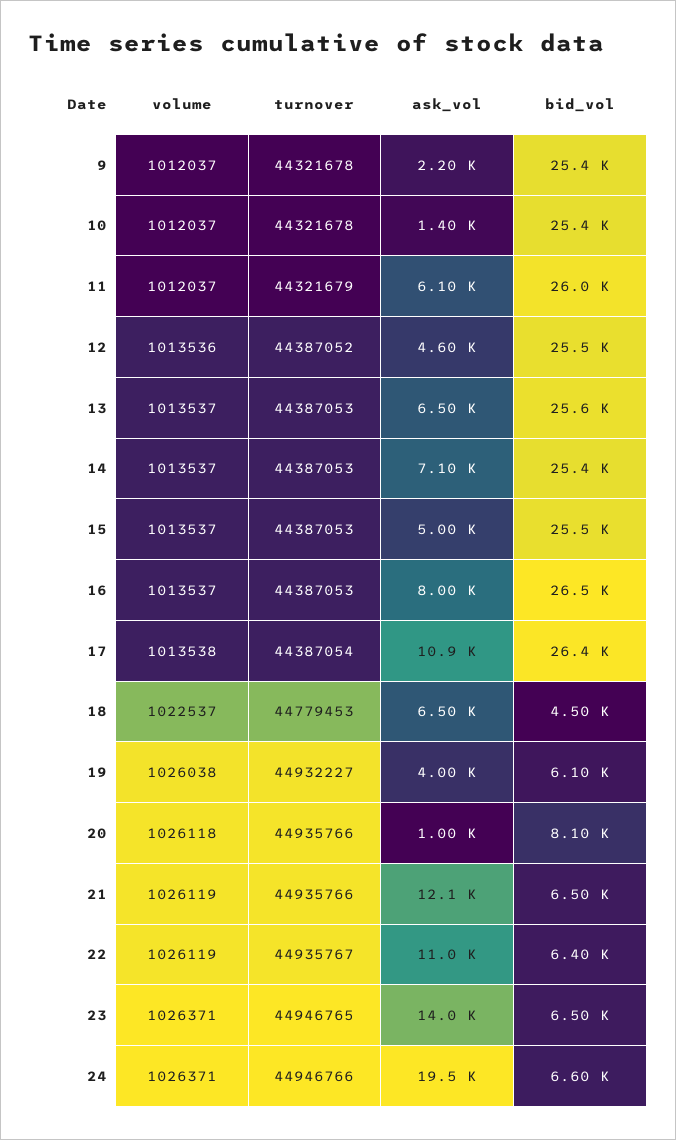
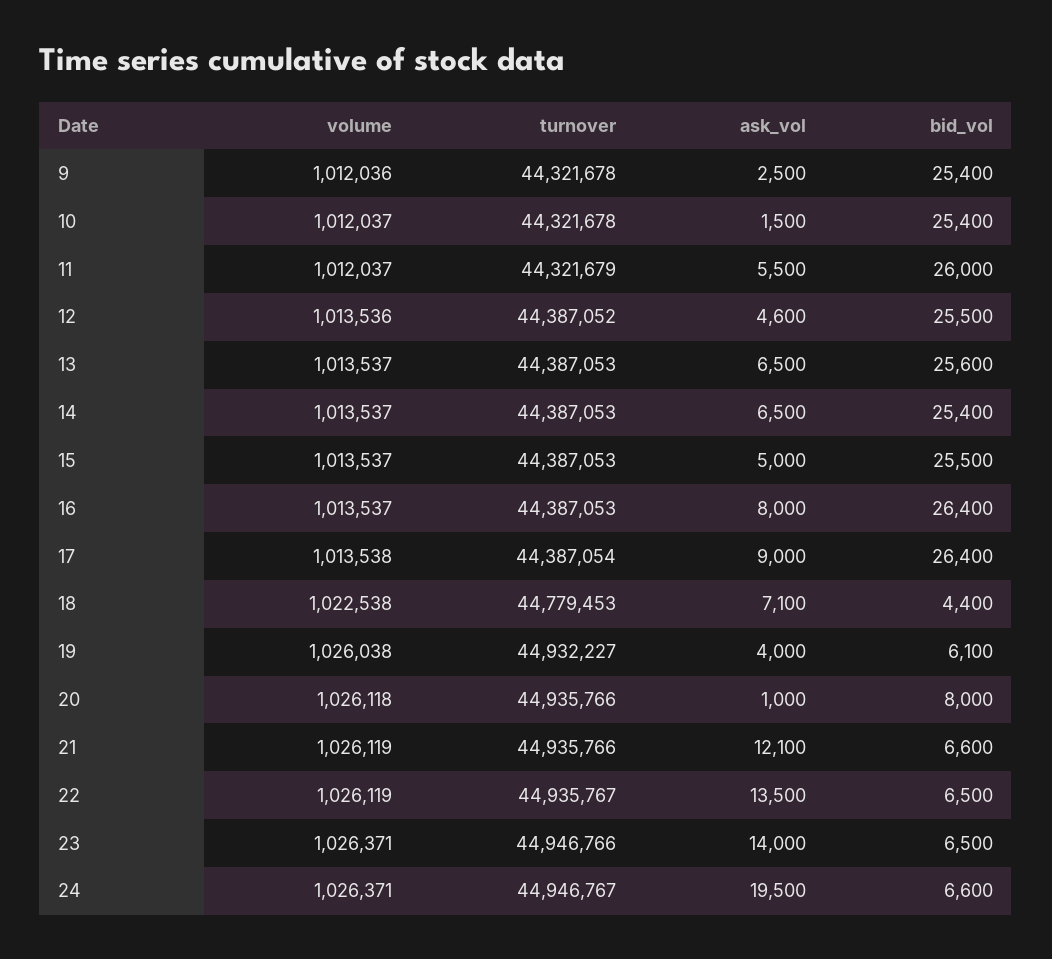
  {
    "volume": {
-     "9": 1012037,
+     "9": 1012036,
      "10": 1012037,
      "11": 1012037,
      "12": 1013536,
      "13": 1013537,
      "14": 1013537,
      "15": 1013537,
      "16": 1013537,
      "17": 1013538,
-     "18": 1022537,
+     "18": 1022538,
      "19": 1026038,
      "20": 1026118,
      "21": 1026119,
      "22": 1026119,
      "23": 1026371,
      "24": 1026371
    },
    "turnover": {
      "9": 44321678,
      "10": 44321678,
      "11": 44321679,
      "12": 44387052,
      "13": 44387053,
      "14": 44387053,
      "15": 44387053,
      "16": 44387053,
      "17": 44387054,
      "18": 44779453,
      "19": 44932227,
      "20": 44935766,
      "21": 44935766,
      "22": 44935767,
-     "23": 44946765,
+     "23": 44946766,
-     "24": 44946766
+     "24": 44946767
    },
    "ask_vol": {
-     "9": 2200,
+     "9": 2500,
-     "10": 1400,
+     "10": 1500,
-     "11": 6100,
+     "11": 5500,
      "12": 4600,
      "13": 6500,
-     "14": 7100,
+     "14": 6500,
      "15": 5000,
      "16": 8000,
-     "17": 10900,
+     "17": 9000,
-     "18": 6500,
+     "18": 7100,
      "19": 4000,
      "20": 1000,
      "21": 12100,
-     "22": 11000,
+     "22": 13500,
      "23": 14000,
      "24": 19500
    },
    "bid_vol": {
      "9": 25400,
      "10": 25400,
      "11": 26000,
      "12": 25500,
      "13": 25600,
      "14": 25400,
      "15": 25500,
-     "16": 26500,
+     "16": 26400,
      "17": 26400,
-     "18": 4500,
+     "18": 4400,
      "19": 6100,
-     "20": 8100,
+     "20": 8000,
-     "21": 6500,
+     "21": 6600,
-     "22": 6400,
+     "22": 6500,
      "23": 6500,
      "24": 6600
    }
  }

